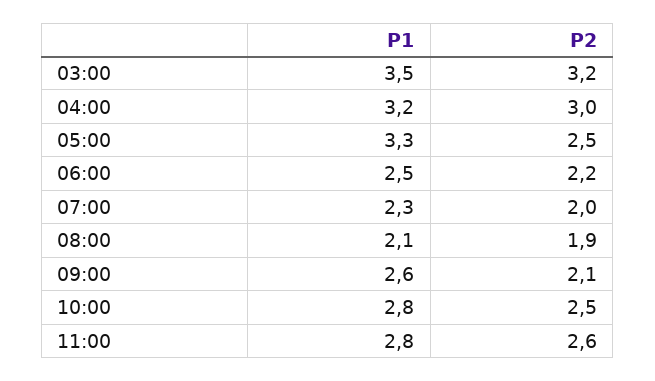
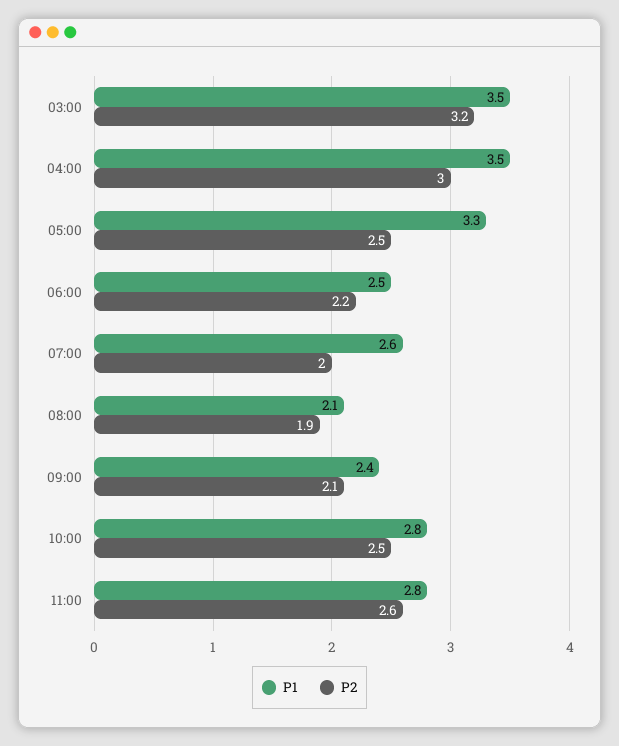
  {
    "P1": {
      "03:00": 3.5,
-     "04:00": 3.2,
+     "04:00": 3.5,
      "05:00": 3.3,
      "06:00": 2.5,
-     "07:00": 2.3,
+     "07:00": 2.6,
      "08:00": 2.1,
-     "09:00": 2.6,
+     "09:00": 2.4,
      "10:00": 2.8,
      "11:00": 2.8
    },
    "P2": {
      "03:00": 3.2,
      "04:00": 3,
      "05:00": 2.5,
      "06:00": 2.2,
      "07:00": 2,
      "08:00": 1.9,
      "09:00": 2.1,
      "10:00": 2.5,
      "11:00": 2.6
    }
  }

